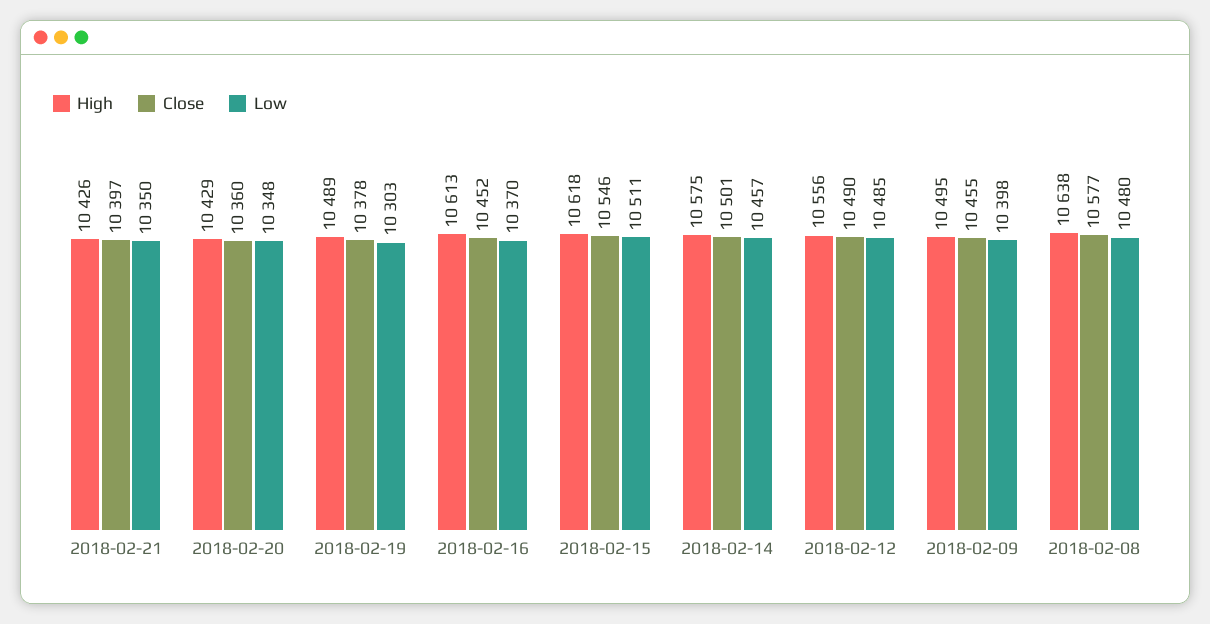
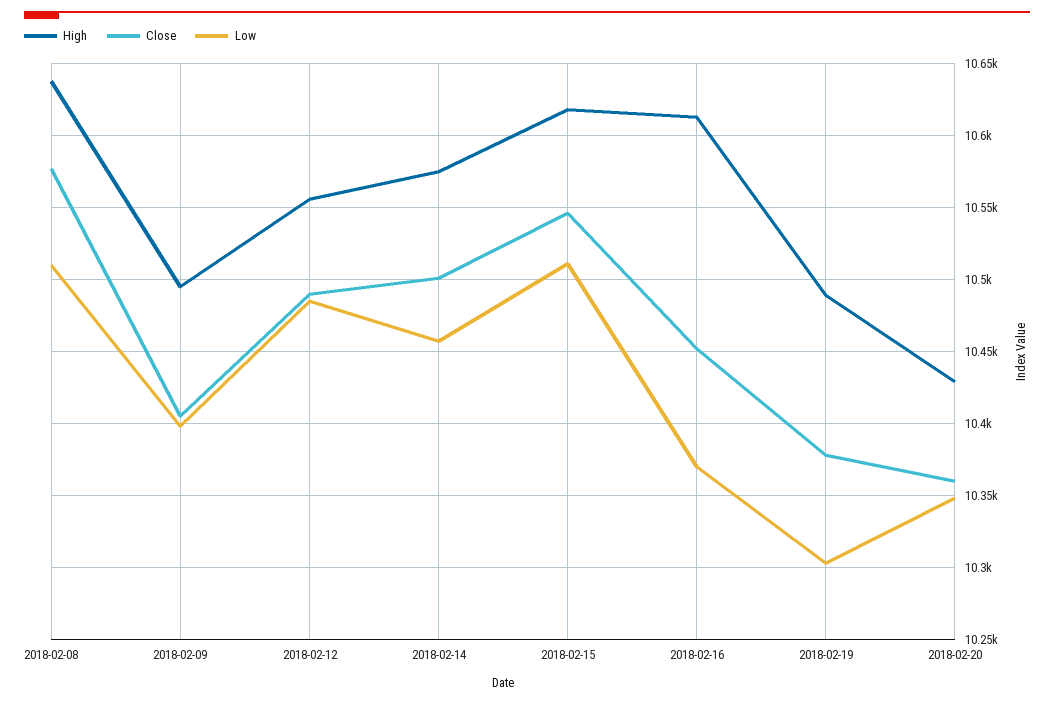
  {
    "High": {
-     "2018-02-21": 10426,
      "2018-02-20": 10429,
      "2018-02-19": 10489,
      "2018-02-16": 10613,
      "2018-02-15": 10618,
      "2018-02-14": 10575,
      "2018-02-12": 10556,
      "2018-02-09": 10495,
      "2018-02-08": 10638
    },
    "Close": {
-     "2018-02-21": 10397,
      "2018-02-20": 10360,
      "2018-02-19": 10378,
      "2018-02-16": 10452,
      "2018-02-15": 10546,
      "2018-02-14": 10501,
      "2018-02-12": 10490,
-     "2018-02-09": 10455,
+     "2018-02-09": 10405,
      "2018-02-08": 10577
    },
    "Low": {
-     "2018-02-21": 10350,
      "2018-02-20": 10348,
      "2018-02-19": 10303,
      "2018-02-16": 10370,
      "2018-02-15": 10511,
      "2018-02-14": 10457,
      "2018-02-12": 10485,
      "2018-02-09": 10398,
-     "2018-02-08": 10480
+     "2018-02-08": 10510
    }
  }

